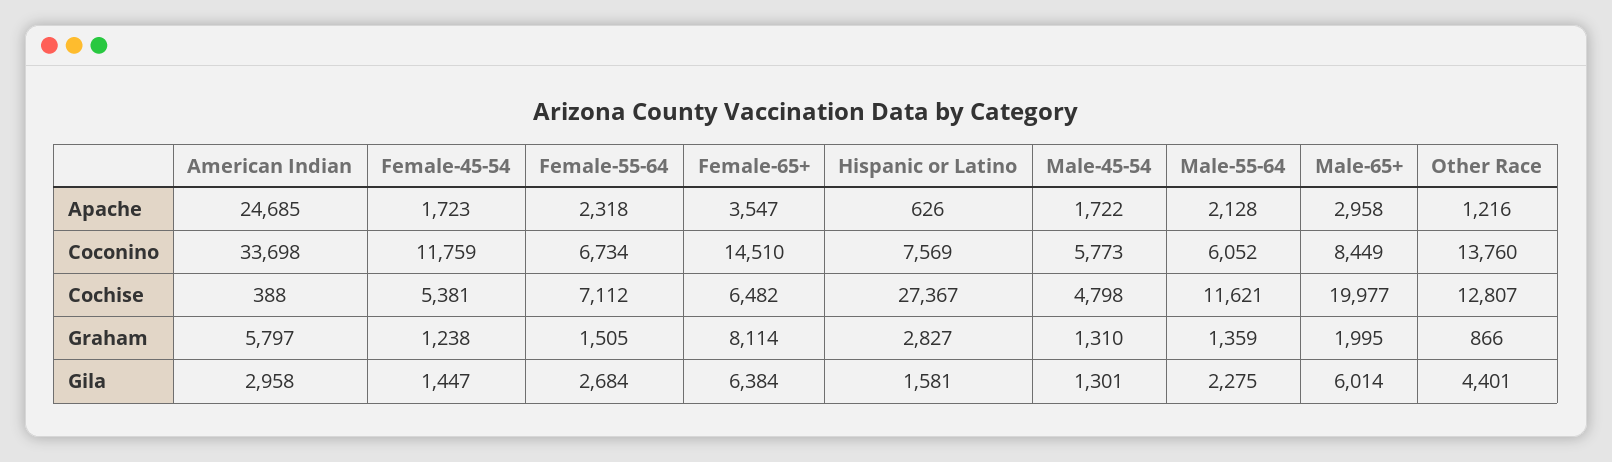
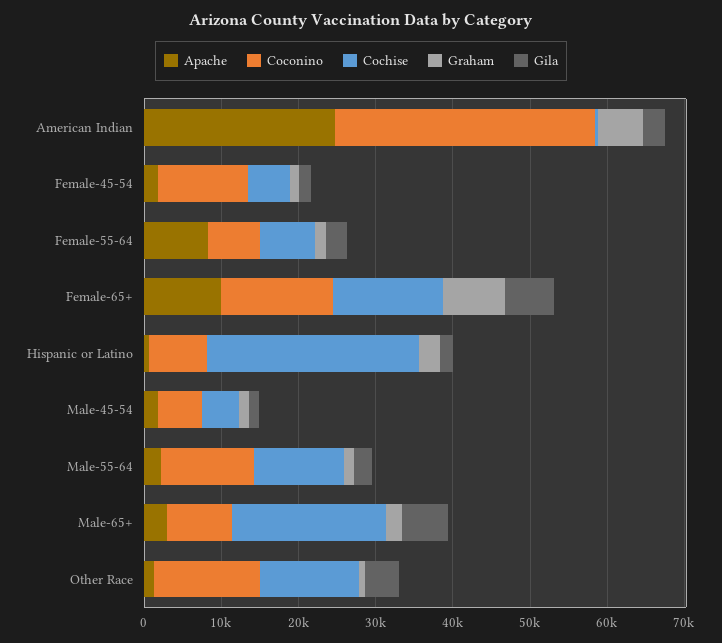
  {
    "Apache": {
      "American Indian": 24685,
      "Female-45-54": 1723,
-     "Female-55-64": 2318,
+     "Female-55-64": 8000,
-     "Female-65+": 3547,
+     "Female-65+": 10000,
      "Hispanic or Latino": 626,
      "Male-45-54": 1722,
      "Male-55-64": 2128,
      "Male-65+": 2958,
      "Other Race": 1216
    },
    "Coconino": {
      "American Indian": 33698,
      "Female-45-54": 11759,
      "Female-55-64": 6734,
      "Female-65+": 14510,
      "Hispanic or Latino": 7569,
      "Male-45-54": 5773,
-     "Male-55-64": 6052,
+     "Male-55-64": 12000,
      "Male-65+": 8449,
      "Other Race": 13760
    },
    "Cochise": {
      "American Indian": 388,
      "Female-45-54": 5381,
      "Female-55-64": 7112,
-     "Female-65+": 6482,
+     "Female-65+": 14000,
      "Hispanic or Latino": 27367,
      "Male-45-54": 4798,
      "Male-55-64": 11621,
      "Male-65+": 19977,
      "Other Race": 12807
    },
    "Graham": {
      "American Indian": 5797,
      "Female-45-54": 1238,
      "Female-55-64": 1505,
      "Female-65+": 8114,
      "Hispanic or Latino": 2827,
      "Male-45-54": 1310,
      "Male-55-64": 1359,
      "Male-65+": 1995,
      "Other Race": 866
    },
    "Gila": {
      "American Indian": 2958,
      "Female-45-54": 1447,
      "Female-55-64": 2684,
      "Female-65+": 6384,
      "Hispanic or Latino": 1581,
      "Male-45-54": 1301,
      "Male-55-64": 2275,
      "Male-65+": 6014,
      "Other Race": 4401
    }
  }

